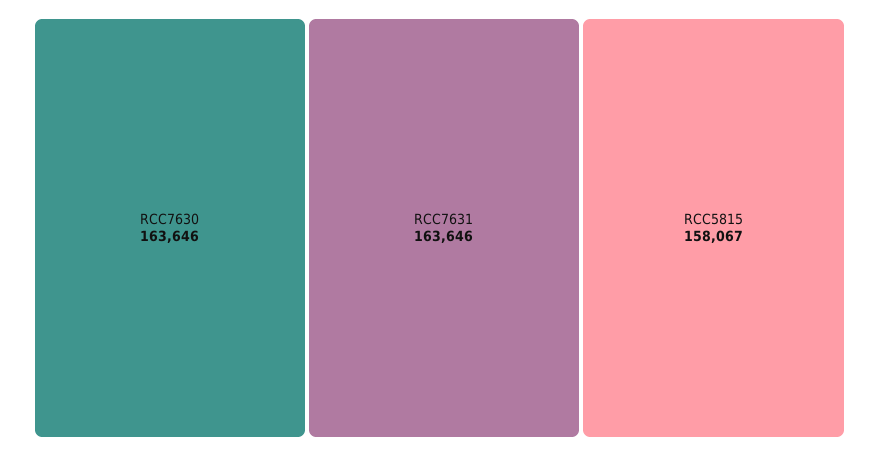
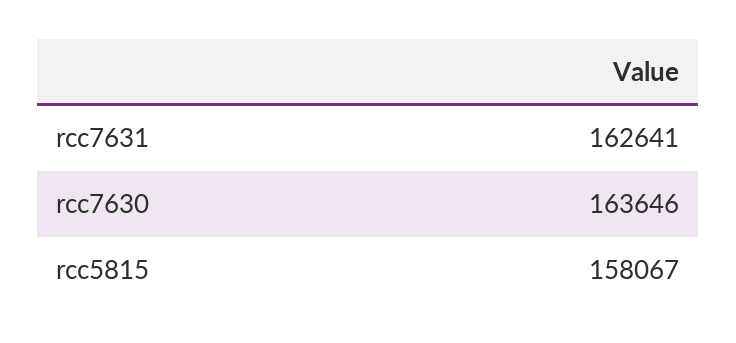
  {
    "RCC7630": 163646,
-   "RCC7631": 163646,
+   "RCC7631": 162641,
    "RCC5815": 158067
  }

